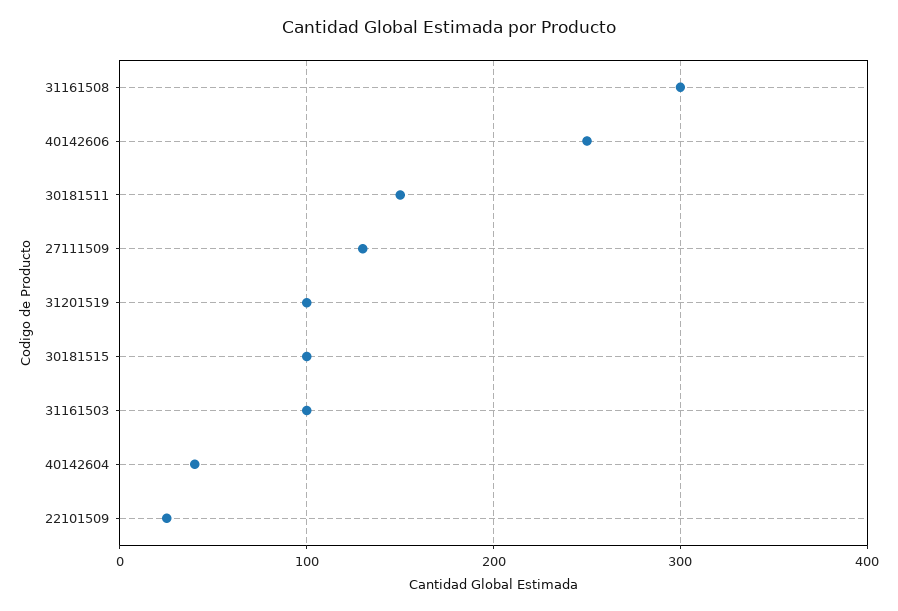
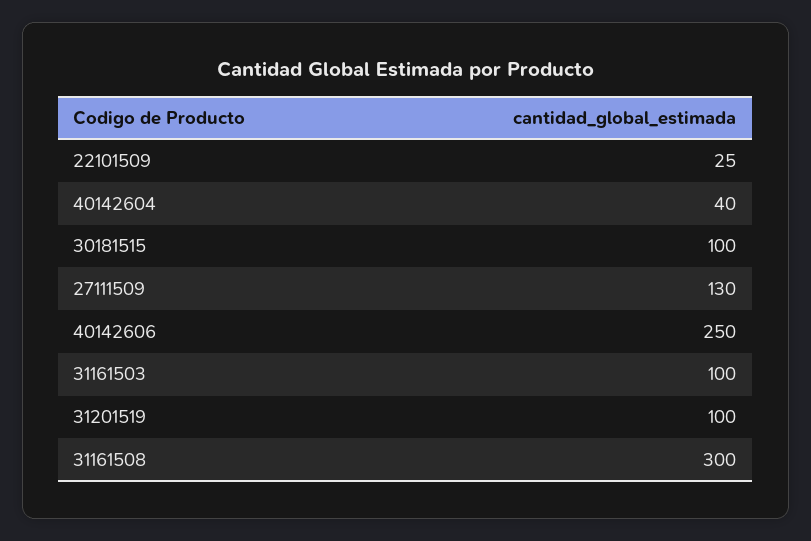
  {
    "31161508": 300,
    "40142606": 250,
-   "30181511": 150,
    "27111509": 130,
    "31201519": 100,
    "30181515": 100,
    "31161503": 100,
    "40142604": 40,
    "22101509": 25
  }

